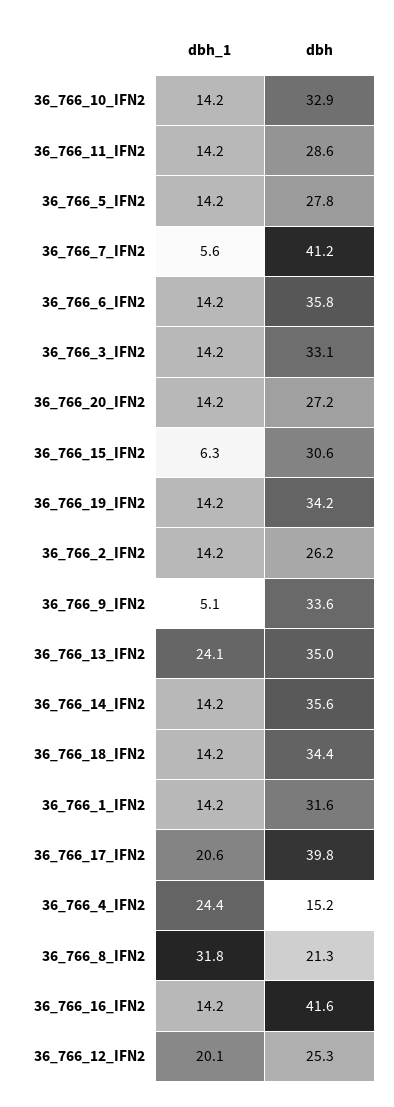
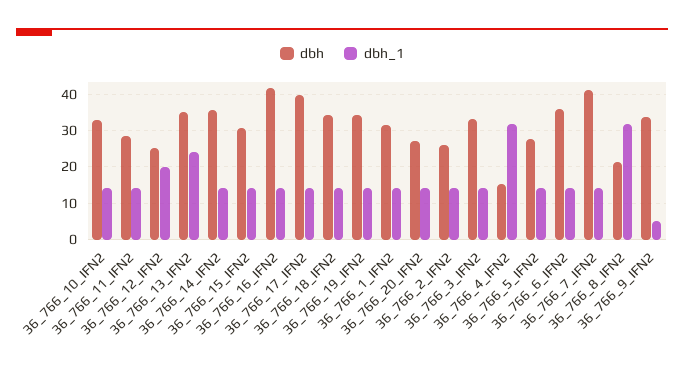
  {
    "dbh_1": {
      "36_766_10_IFN2": 14.2,
      "36_766_11_IFN2": 14.2,
      "36_766_5_IFN2": 14.2,
-     "36_766_7_IFN2": 5.6,
+     "36_766_7_IFN2": 14,
      "36_766_6_IFN2": 14.2,
      "36_766_3_IFN2": 14.2,
      "36_766_20_IFN2": 14.2,
-     "36_766_15_IFN2": 6.3,
+     "36_766_15_IFN2": 14,
      "36_766_19_IFN2": 14.2,
      "36_766_2_IFN2": 14.2,
      "36_766_9_IFN2": 5.1,
      "36_766_13_IFN2": 24.1,
      "36_766_14_IFN2": 14.2,
      "36_766_18_IFN2": 14.2,
      "36_766_1_IFN2": 14.2,
-     "36_766_17_IFN2": 20.6,
+     "36_766_17_IFN2": 14,
-     "36_766_4_IFN2": 24.4,
+     "36_766_4_IFN2": 32,
      "36_766_8_IFN2": 31.8,
      "36_766_16_IFN2": 14.2,
      "36_766_12_IFN2": 20.1
    },
    "dbh": {
      "36_766_10_IFN2": 32.9,
      "36_766_11_IFN2": 28.6,
      "36_766_5_IFN2": 27.8,
      "36_766_7_IFN2": 41.2,
      "36_766_6_IFN2": 35.8,
      "36_766_3_IFN2": 33.1,
      "36_766_20_IFN2": 27.2,
      "36_766_15_IFN2": 30.6,
      "36_766_19_IFN2": 34.2,
      "36_766_2_IFN2": 26.2,
      "36_766_9_IFN2": 33.6,
      "36_766_13_IFN2": 35,
      "36_766_14_IFN2": 35.6,
      "36_766_18_IFN2": 34.4,
      "36_766_1_IFN2": 31.6,
      "36_766_17_IFN2": 39.8,
      "36_766_4_IFN2": 15.2,
      "36_766_8_IFN2": 21.3,
      "36_766_16_IFN2": 41.6,
      "36_766_12_IFN2": 25.3
    }
  }

